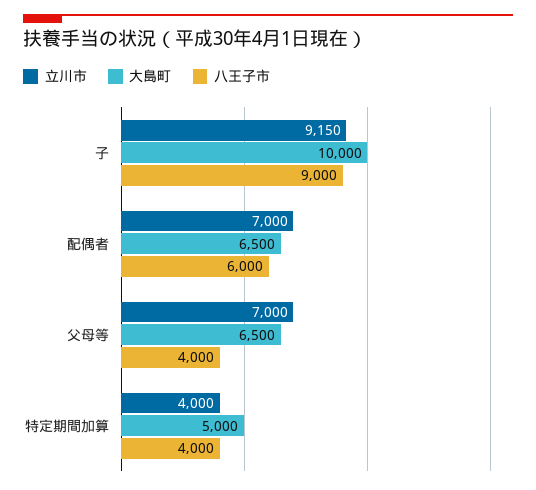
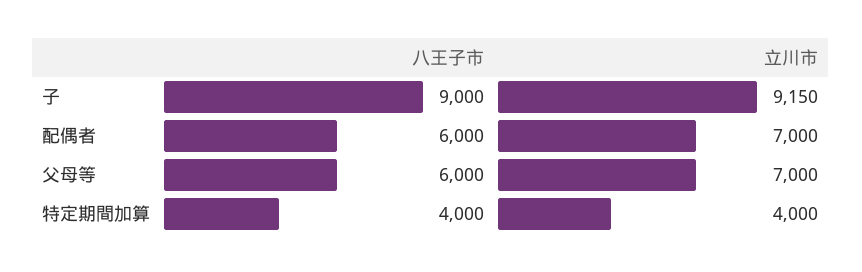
  {
    "立川市": {
      "子": 9150,
      "配偶者": 7000,
      "父母等": 7000,
      "特定期間加算": 4000
    },
-   "大島町": {
-     "子": 10000,
-     "配偶者": 6500,
-     "父母等": 6500,
-     "特定期間加算": 5000
-   },
    "八王子市": {
      "子": 9000,
      "配偶者": 6000,
-     "父母等": 4000,
+     "父母等": 6000,
      "特定期間加算": 4000
    }
  }

